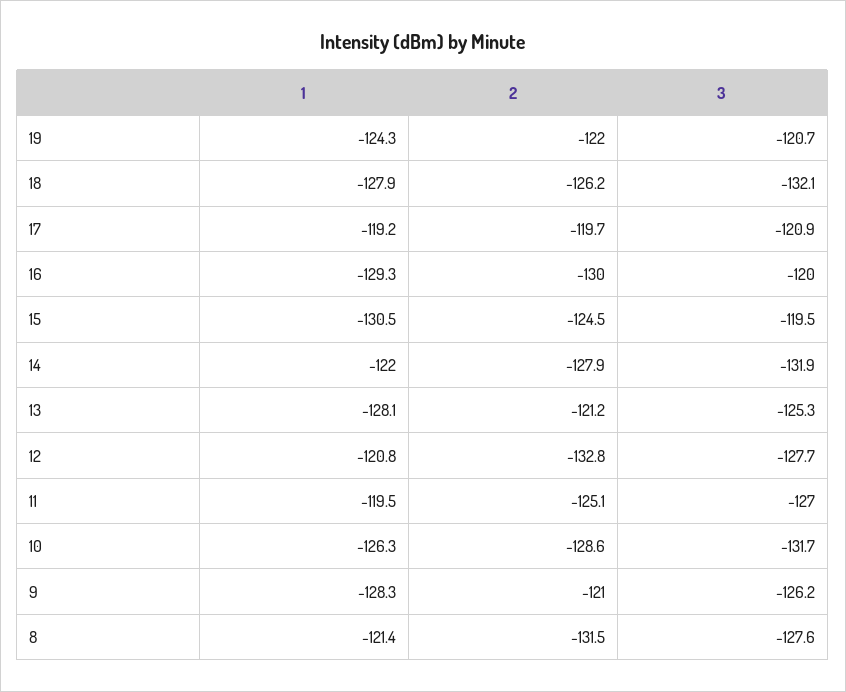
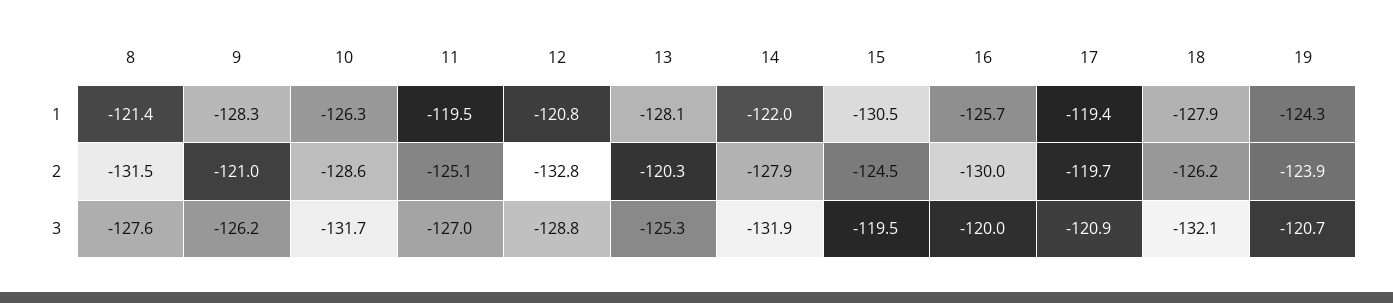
  {
    "1": {
      "19": -124.3,
      "18": -127.9,
-     "17": -119.2,
+     "17": -119.4,
-     "16": -129.3,
+     "16": -125.7,
      "15": -130.5,
      "14": -122,
      "13": -128.1,
      "12": -120.8,
      "11": -119.5,
      "10": -126.3,
      "9": -128.3,
      "8": -121.4
    },
    "2": {
-     "19": -122,
+     "19": -123.9,
      "18": -126.2,
      "17": -119.7,
      "16": -130,
      "15": -124.5,
      "14": -127.9,
-     "13": -121.2,
+     "13": -120.3,
      "12": -132.8,
      "11": -125.1,
      "10": -128.6,
      "9": -121,
      "8": -131.5
    },
    "3": {
      "19": -120.7,
      "18": -132.1,
      "17": -120.9,
      "16": -120,
      "15": -119.5,
      "14": -131.9,
      "13": -125.3,
-     "12": -127.7,
+     "12": -128.8,
      "11": -127,
      "10": -131.7,
      "9": -126.2,
      "8": -127.6
    }
  }

